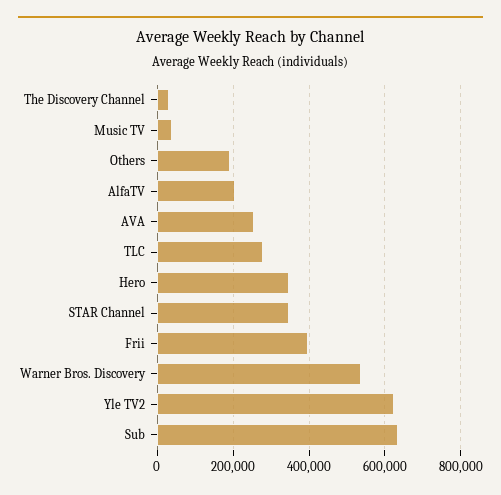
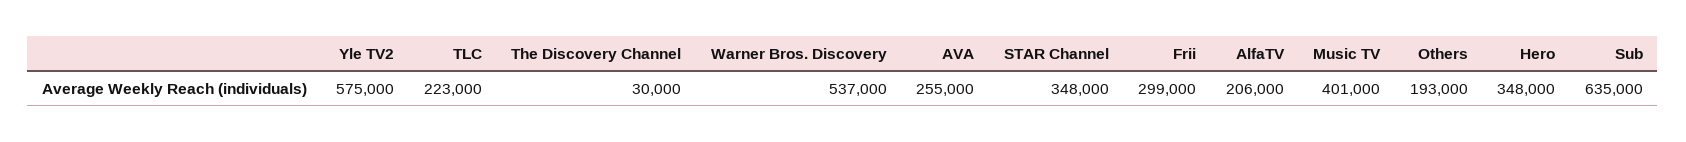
  {
    "The Discovery Channel": 30000,
-   "Music TV": 40000,
+   "Music TV": 401000,
    "Others": 193000,
    "AlfaTV": 206000,
    "AVA": 255000,
-   "TLC": 280000,
+   "TLC": 223000,
    "Hero": 348000,
    "STAR Channel": 348000,
-   "Frii": 400000,
+   "Frii": 299000,
    "Warner Bros. Discovery": 537000,
-   "Yle TV2": 620000,
+   "Yle TV2": 575000,
    "Sub": 635000
  }

